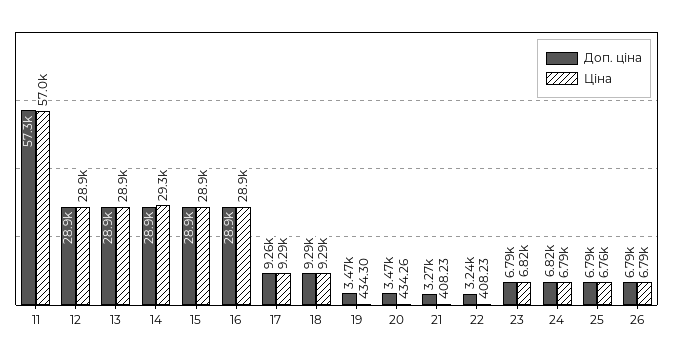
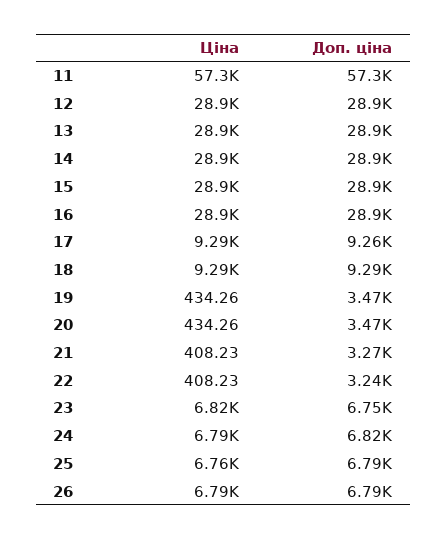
  {
    "Доп. ціна": {
      "11": 57300,
      "12": 28900,
      "13": 28900,
      "14": 28900,
      "15": 28900,
      "16": 28900,
      "17": 9260,
      "18": 9290,
      "19": 3470,
      "20": 3470,
      "21": 3270,
      "22": 3240,
-     "23": 6790,
+     "23": 6750,
      "24": 6820,
      "25": 6790,
      "26": 6790
    },
    "Ціна": {
-     "11": 57000,
+     "11": 57300,
      "12": 28900,
      "13": 28900,
-     "14": 29300,
+     "14": 28900,
      "15": 28900,
      "16": 28900,
      "17": 9290,
      "18": 9290,
-     "19": 434.3,
+     "19": 434.26,
      "20": 434.26,
      "21": 408.23,
      "22": 408.23,
      "23": 6820,
      "24": 6790,
      "25": 6760,
      "26": 6790
    }
  }

